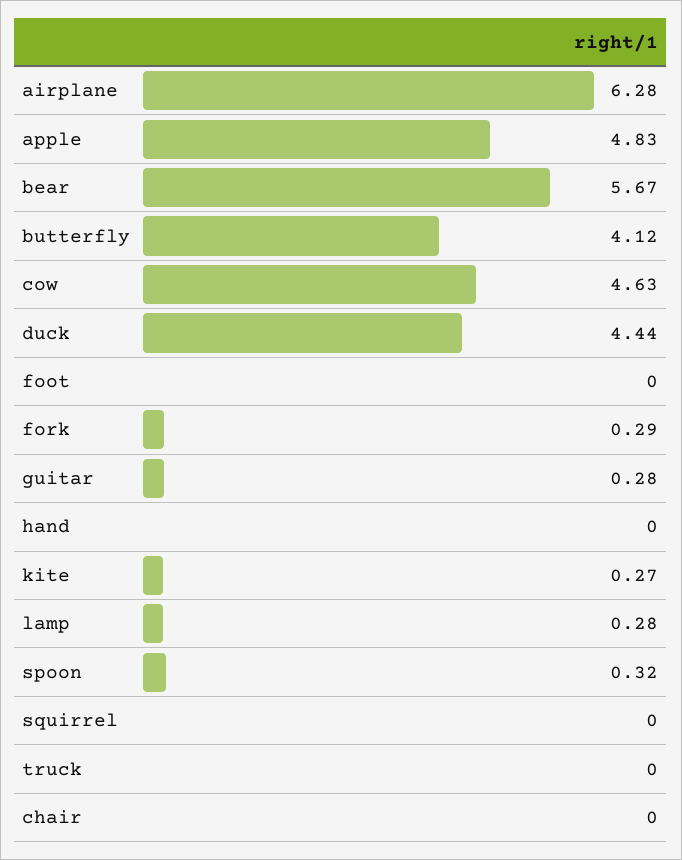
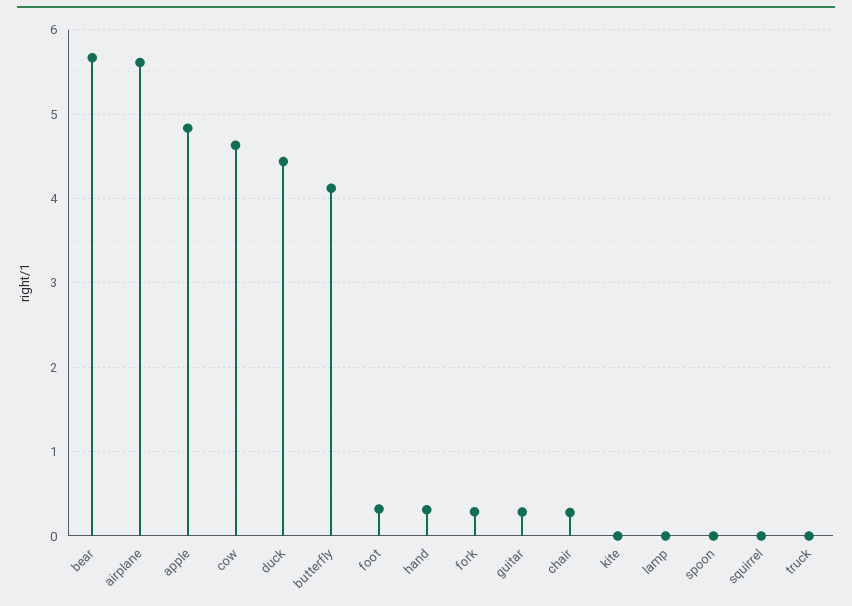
  {
-   "airplane": 6.28,
+   "airplane": 5.6,
    "apple": 4.83,
    "bear": 5.67,
    "butterfly": 4.12,
    "cow": 4.63,
    "duck": 4.44,
-   "foot": 0,
+   "foot": 0.3,
    "fork": 0.29,
    "guitar": 0.28,
-   "hand": 0,
+   "hand": 0.3,
-   "kite": 0.27,
+   "kite": 0,
-   "lamp": 0.28,
+   "lamp": 0,
-   "spoon": 0.32,
+   "spoon": 0,
    "squirrel": 0,
    "truck": 0,
-   "chair": 0
+   "chair": 0.3
  }

